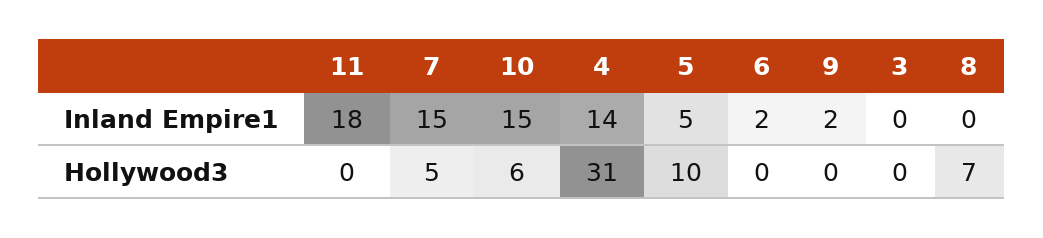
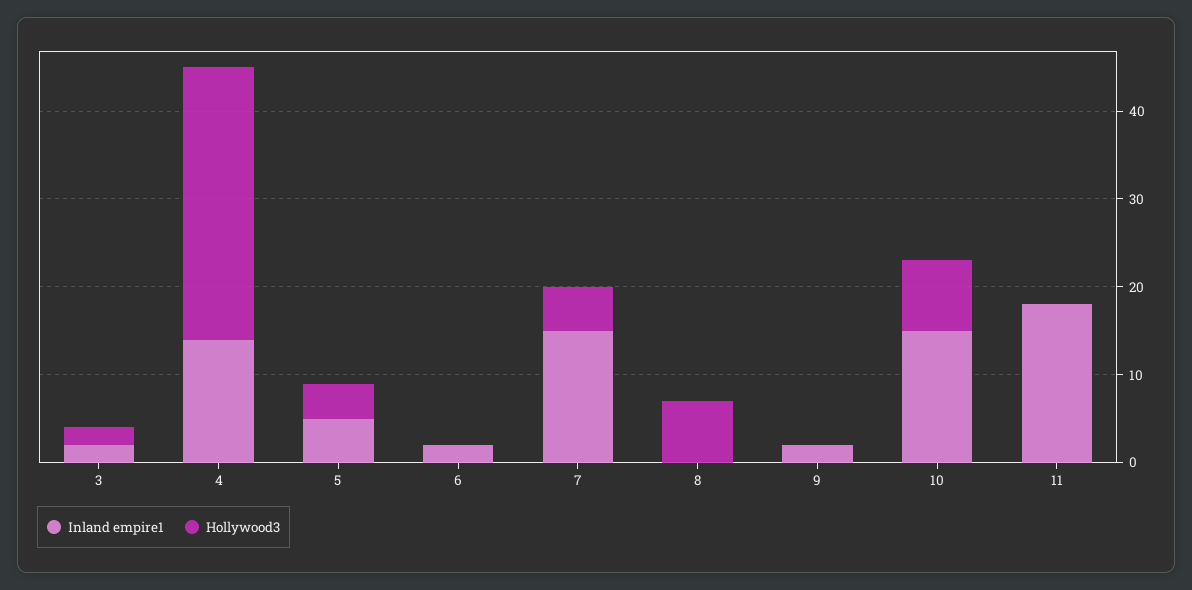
  {
    "Inland Empire1": {
      "11": 18,
      "7": 15,
      "10": 15,
      "4": 14,
      "5": 5,
      "6": 2,
      "9": 2,
-     "3": 0,
+     "3": 2,
      "8": 0
    },
    "Hollywood3": {
      "11": 0,
      "7": 5,
-     "10": 6,
+     "10": 8,
      "4": 31,
-     "5": 10,
+     "5": 4,
      "6": 0,
      "9": 0,
-     "3": 0,
+     "3": 2,
      "8": 7
    }
  }

